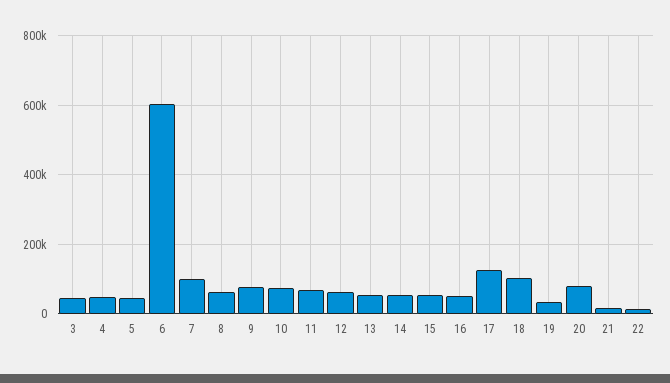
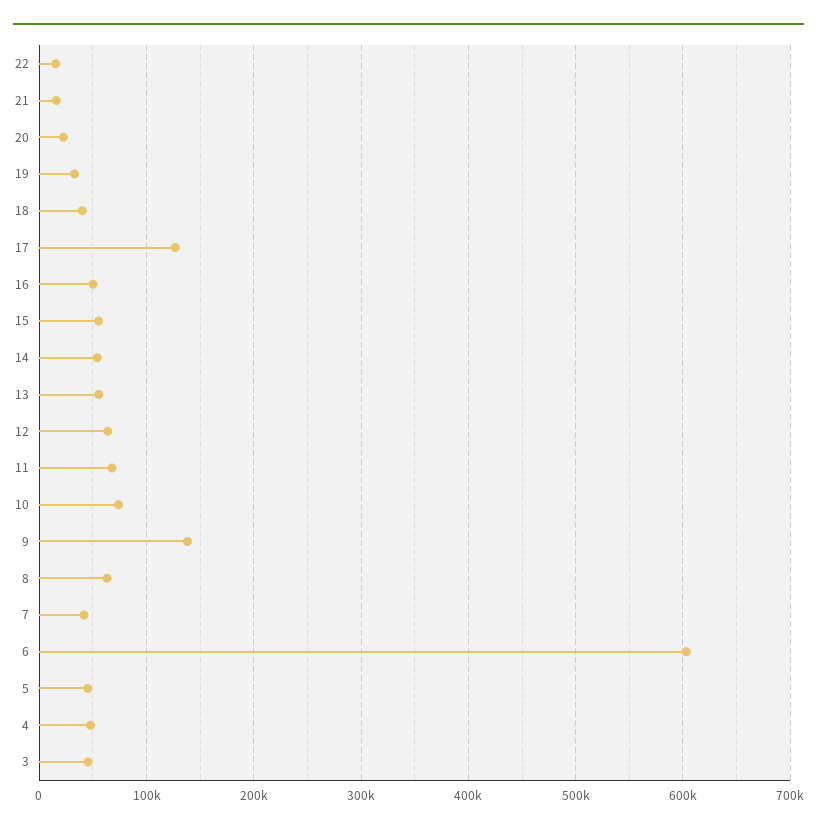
  {
    "3": 50000,
    "4": 50000,
    "5": 50000,
    "6": 600000,
-   "7": 100000,
+   "7": 40000,
    "8": 60000,
-   "9": 80000,
+   "9": 140000,
    "10": 70000,
    "11": 70000,
    "12": 60000,
    "13": 60000,
    "14": 50000,
    "15": 60000,
    "16": 50000,
    "17": 130000,
-   "18": 100000,
+   "18": 40000,
    "19": 30000,
-   "20": 80000,
+   "20": 20000,
    "21": 20000,
    "22": 20000
  }

